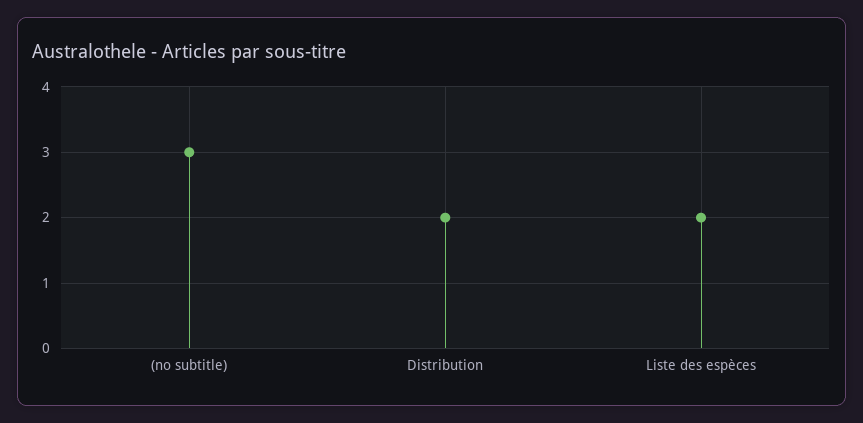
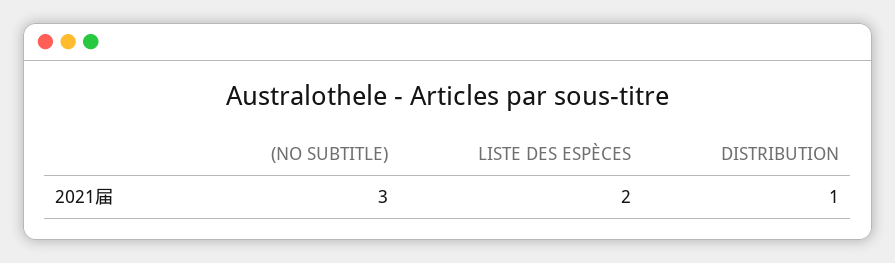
  {
    "(no subtitle)": 3,
-   "Distribution": 2,
+   "Distribution": 1,
    "Liste des espèces": 2
  }

